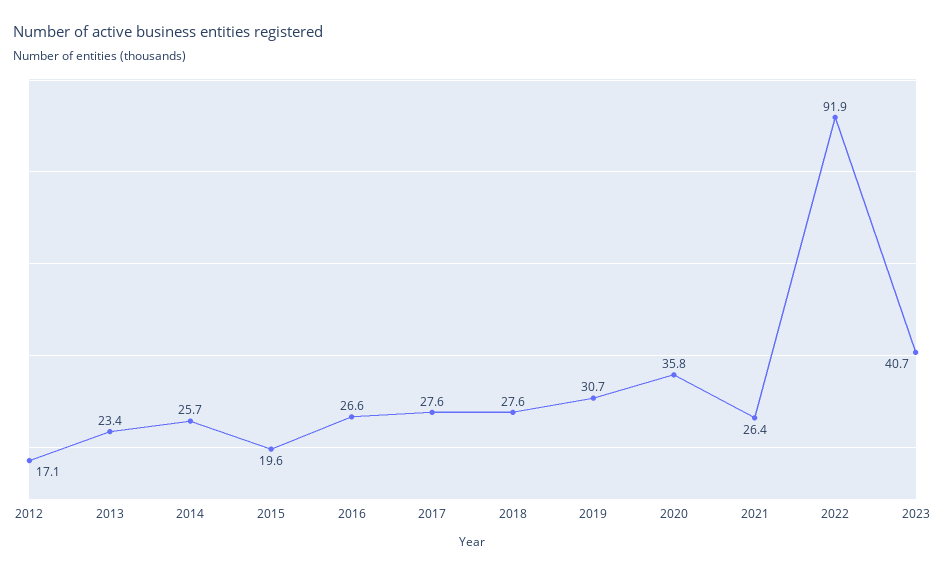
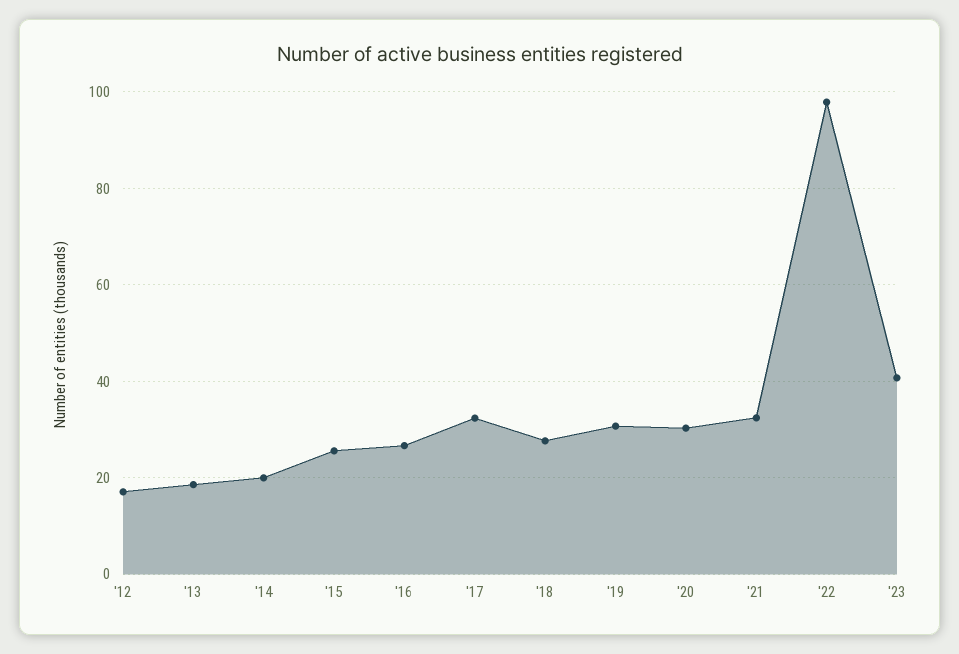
  {
    "2012": 17.1,
-   "2013": 23.4,
+   "2013": 18,
-   "2014": 25.7,
+   "2014": 20,
-   "2015": 19.6,
+   "2015": 26,
    "2016": 26.6,
-   "2017": 27.6,
+   "2017": 32,
    "2018": 27.6,
    "2019": 30.7,
-   "2020": 35.8,
+   "2020": 30,
-   "2021": 26.4,
+   "2021": 32,
-   "2022": 91.9,
+   "2022": 98,
    "2023": 40.7
  }

